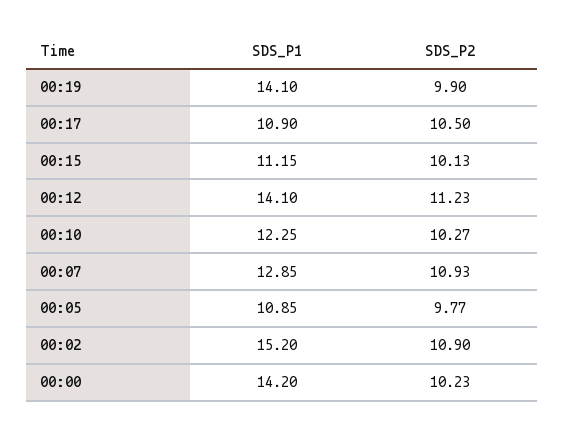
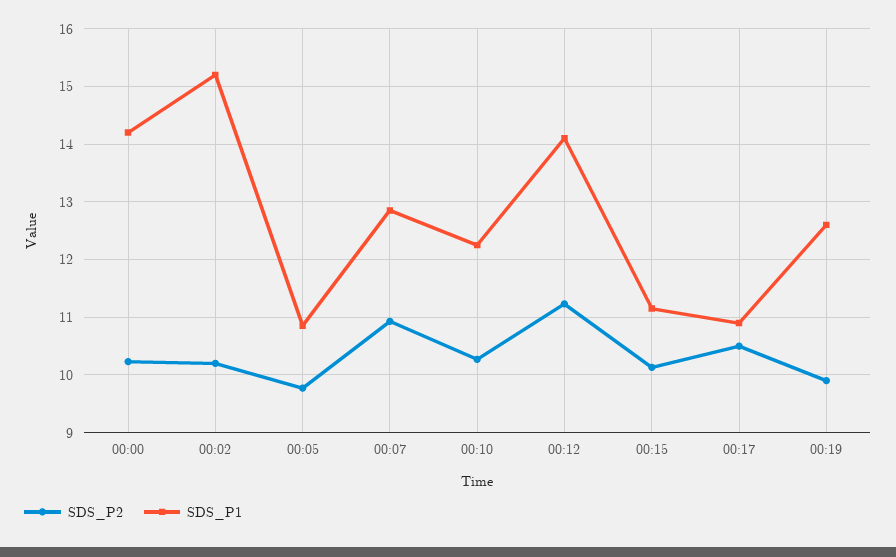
  {
    "SDS_P1": {
-     "00:19": 14.1,
+     "00:19": 12.6,
      "00:17": 10.9,
      "00:15": 11.15,
      "00:12": 14.1,
      "00:10": 12.25,
      "00:07": 12.85,
      "00:05": 10.85,
      "00:02": 15.2,
      "00:00": 14.2
    },
    "SDS_P2": {
      "00:19": 9.9,
      "00:17": 10.5,
      "00:15": 10.13,
      "00:12": 11.23,
      "00:10": 10.27,
      "00:07": 10.93,
      "00:05": 9.77,
-     "00:02": 10.9,
+     "00:02": 10.2,
      "00:00": 10.23
    }
  }

